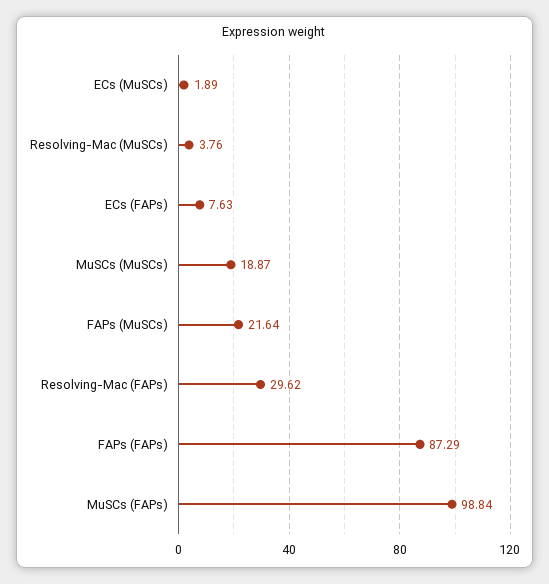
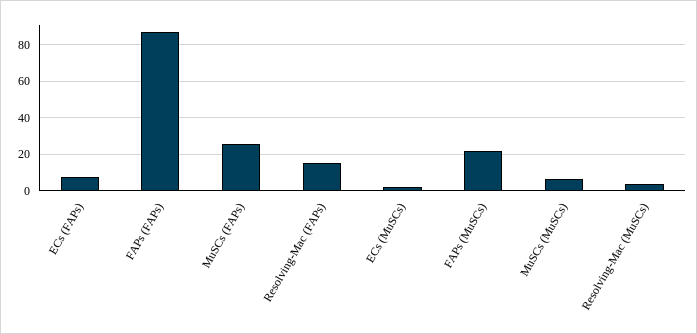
  {
    "ECs (MuSCs)": 1.89,
    "Resolving-Mac (MuSCs)": 3.76,
    "ECs (FAPs)": 7.63,
-   "MuSCs (MuSCs)": 18.87,
+   "MuSCs (MuSCs)": 5,
    "FAPs (MuSCs)": 21.64,
-   "Resolving-Mac (FAPs)": 29.62,
+   "Resolving-Mac (FAPs)": 15,
    "FAPs (FAPs)": 87.29,
-   "MuSCs (FAPs)": 98.84
+   "MuSCs (FAPs)": 25
  }

